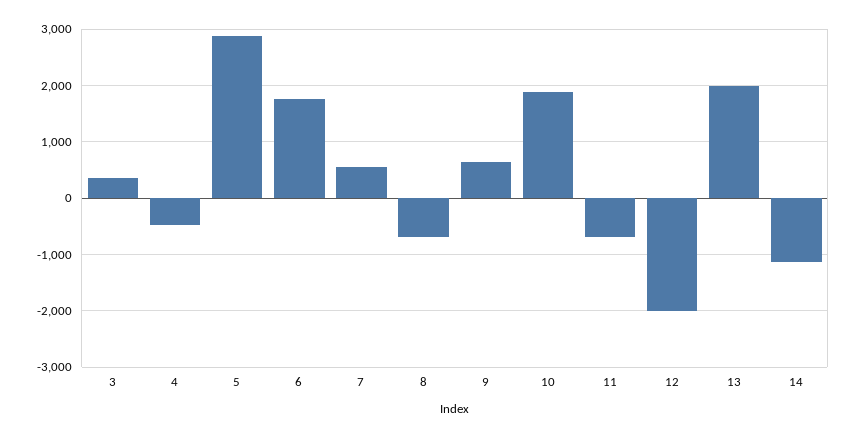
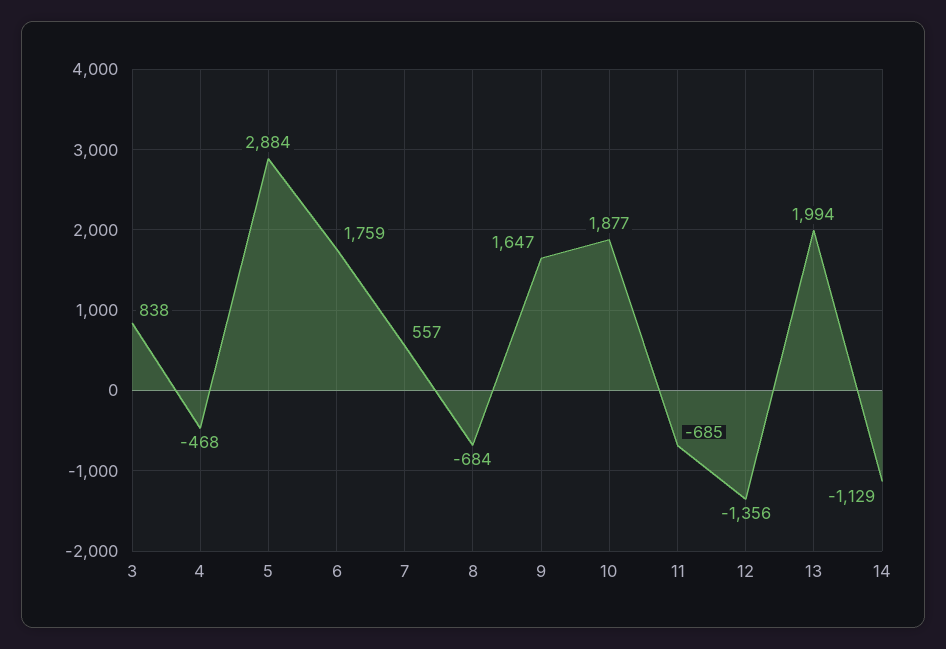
  {
-   "3": 400,
+   "3": 838,
    "4": -468,
    "5": 2884,
    "6": 1759,
    "7": 557,
    "8": -684,
-   "9": 600,
+   "9": 1647,
    "10": 1877,
    "11": -685,
-   "12": -2000,
+   "12": -1356,
    "13": 1994,
    "14": -1129
  }

